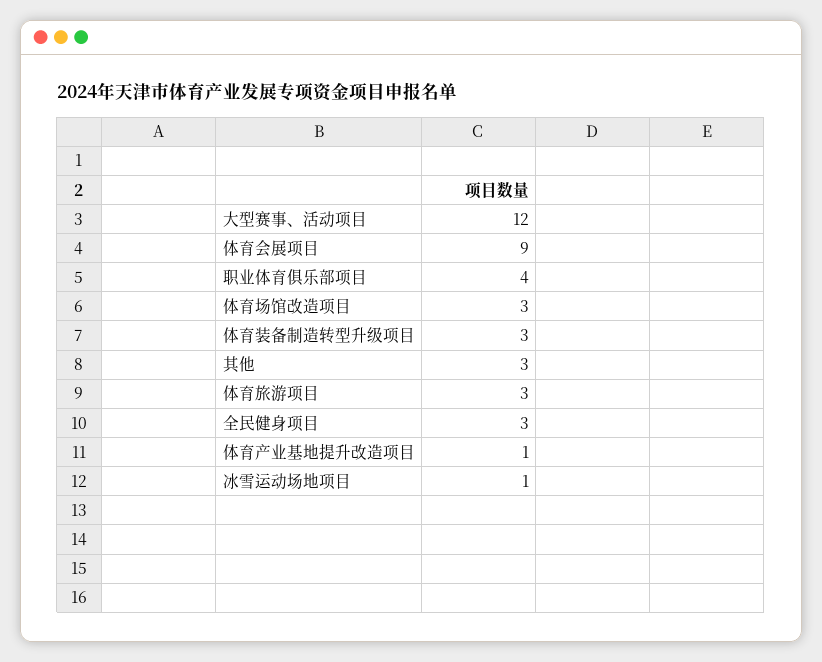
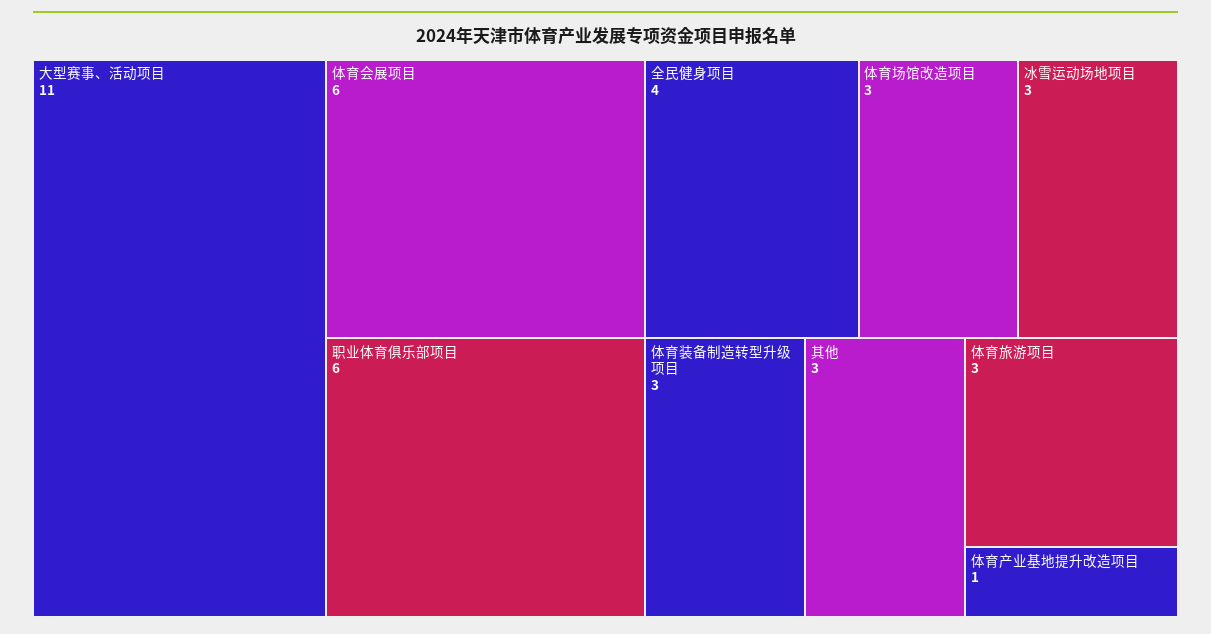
  {
-   "大型赛事、活动项目": 12,
+   "大型赛事、活动项目": 11,
-   "体育会展项目": 9,
+   "体育会展项目": 6,
-   "职业体育俱乐部项目": 4,
+   "职业体育俱乐部项目": 6,
    "体育场馆改造项目": 3,
    "体育装备制造转型升级项目": 3,
    "其他": 3,
    "体育旅游项目": 3,
-   "全民健身项目": 3,
+   "全民健身项目": 4,
    "体育产业基地提升改造项目": 1,
-   "冰雪运动场地项目": 1
+   "冰雪运动场地项目": 3
  }

